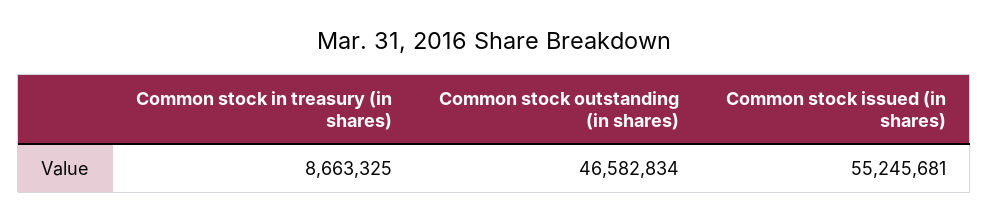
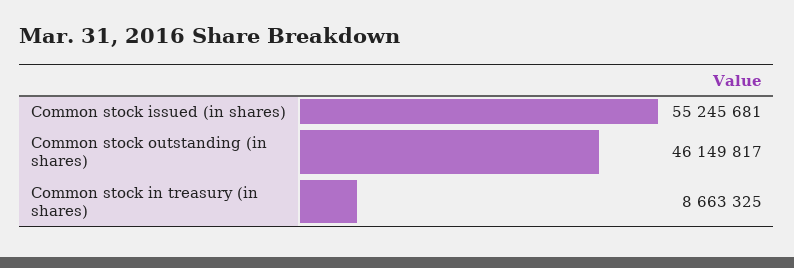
  {
    "Common stock in treasury (in shares)": 8663325,
-   "Common stock outstanding (in shares)": 46582834,
+   "Common stock outstanding (in shares)": 46149817,
    "Common stock issued (in shares)": 55245681
  }

